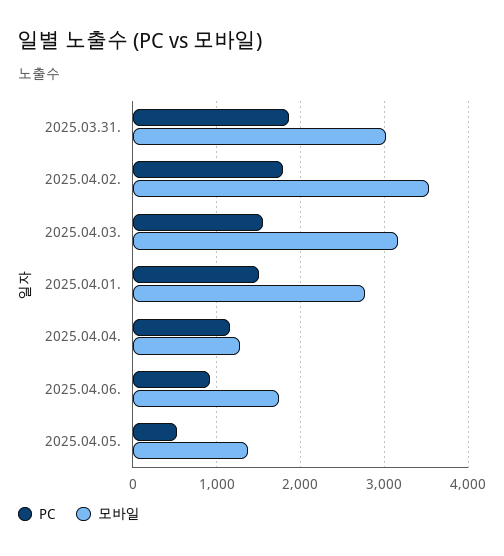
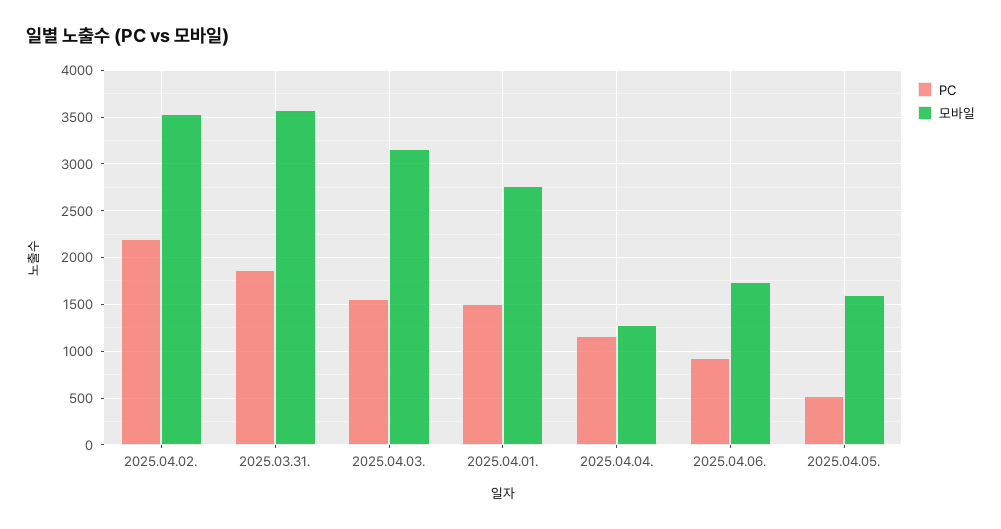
  {
    "PC": {
      "2025.03.31.": 1900,
-     "2025.04.02.": 1800,
+     "2025.04.02.": 2200,
      "2025.04.03.": 1600,
      "2025.04.01.": 1500,
      "2025.04.04.": 1200,
      "2025.04.06.": 900,
      "2025.04.05.": 500
    },
    "모바일": {
-     "2025.03.31.": 3000,
+     "2025.03.31.": 3600,
      "2025.04.02.": 3500,
      "2025.04.03.": 3200,
      "2025.04.01.": 2800,
      "2025.04.04.": 1300,
      "2025.04.06.": 1700,
-     "2025.04.05.": 1400
+     "2025.04.05.": 1600
    }
  }

